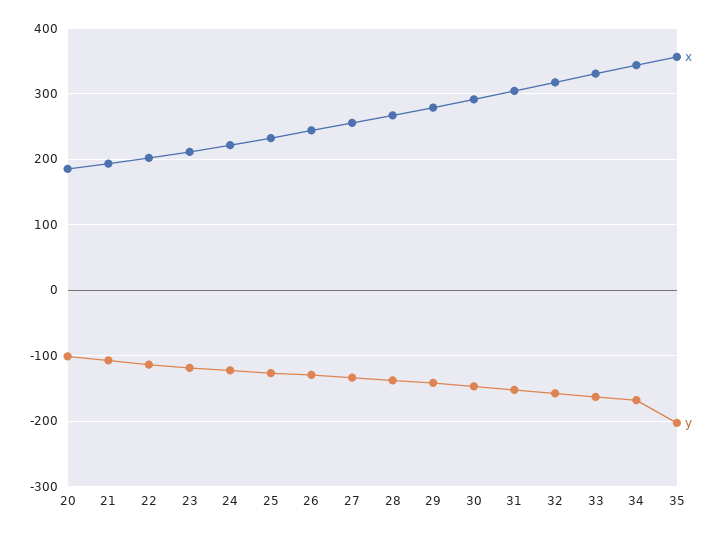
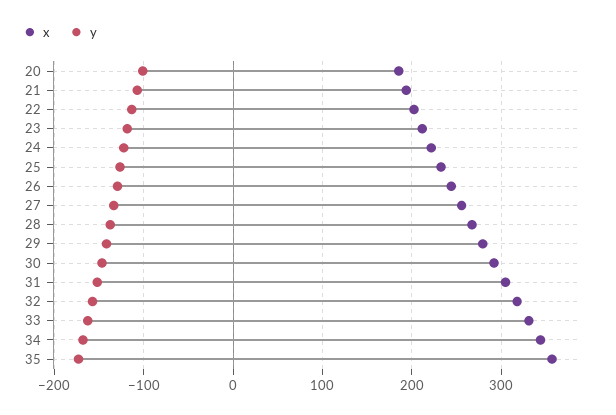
  {
    "x": {
      "20": 190,
      "21": 190,
      "22": 200,
      "23": 210,
      "24": 220,
      "25": 230,
      "26": 240,
      "27": 260,
      "28": 270,
      "29": 280,
      "30": 290,
      "31": 300,
      "32": 320,
      "33": 330,
      "34": 340,
      "35": 360
    },
    "y": {
      "20": -100,
      "21": -110,
      "22": -110,
      "23": -120,
      "24": -120,
      "25": -130,
      "26": -130,
      "27": -130,
      "28": -140,
      "29": -140,
      "30": -150,
      "31": -150,
      "32": -160,
      "33": -160,
      "34": -170,
-     "35": -200
+     "35": -170
    }
  }

